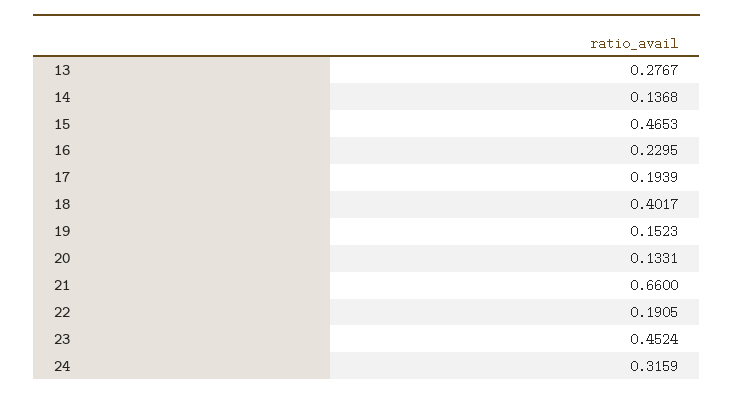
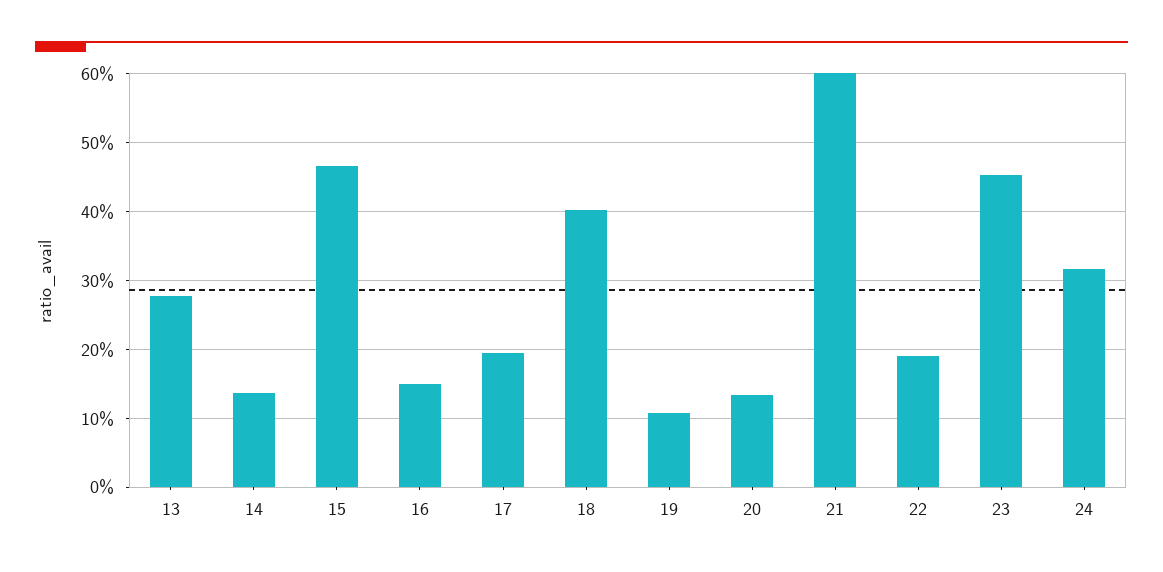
  {
    "13": 0.2767,
    "14": 0.1368,
    "15": 0.4653,
-   "16": 0.2295,
+   "16": 0.15,
    "17": 0.1939,
    "18": 0.4017,
-   "19": 0.1523,
+   "19": 0.11,
    "20": 0.1331,
-   "21": 0.66,
+   "21": 0.6,
    "22": 0.1905,
    "23": 0.4524,
    "24": 0.3159
  }

